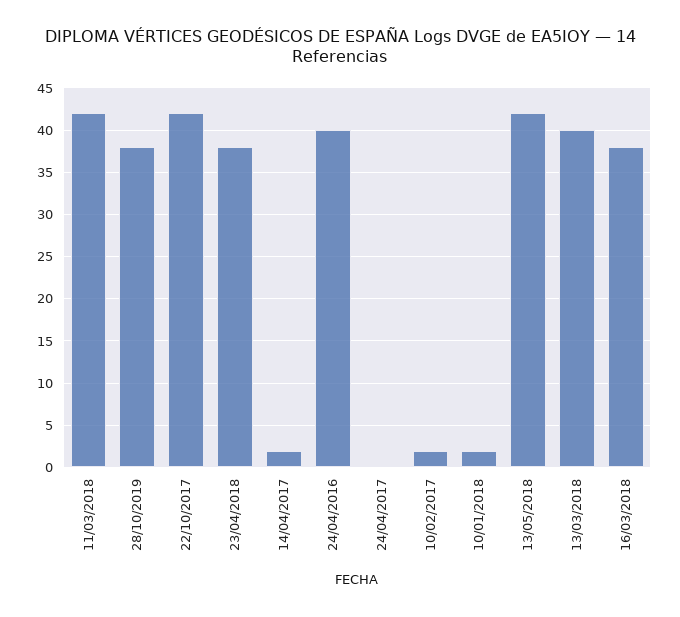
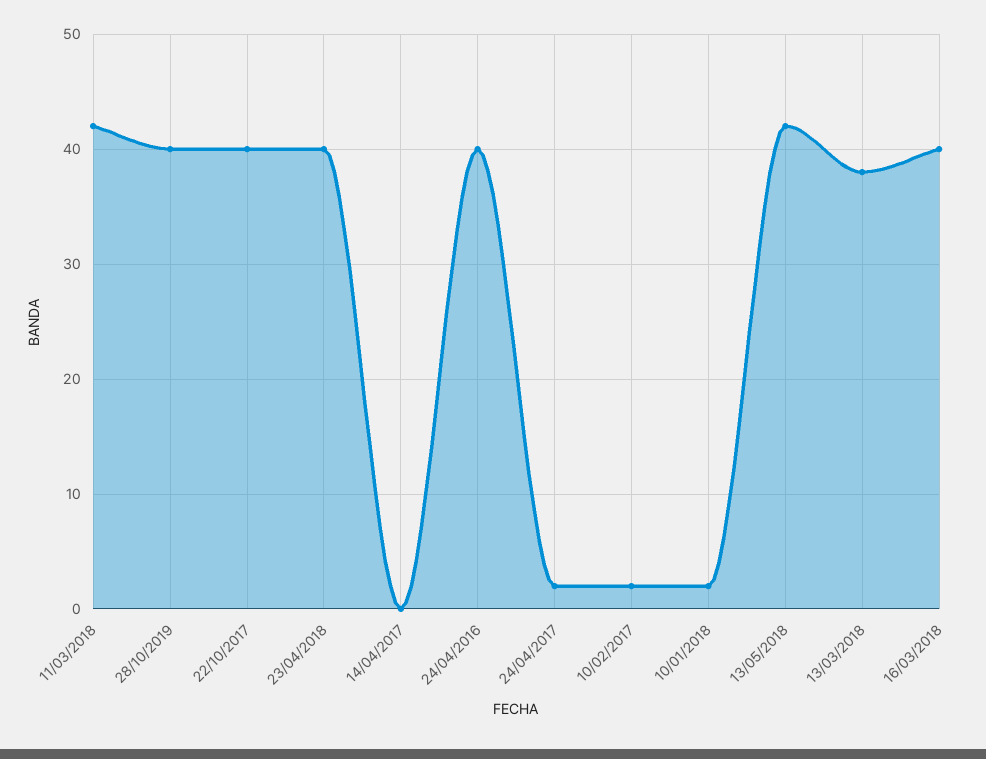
  {
    "11/03/2018": 42,
-   "28/10/2019": 38,
+   "28/10/2019": 40,
-   "22/10/2017": 42,
+   "22/10/2017": 40,
-   "23/04/2018": 38,
+   "23/04/2018": 40,
-   "14/04/2017": 2,
+   "14/04/2017": 0,
    "24/04/2016": 40,
-   "24/04/2017": 0,
+   "24/04/2017": 2,
    "10/02/2017": 2,
    "10/01/2018": 2,
    "13/05/2018": 42,
-   "13/03/2018": 40,
+   "13/03/2018": 38,
-   "16/03/2018": 38
+   "16/03/2018": 40
  }

